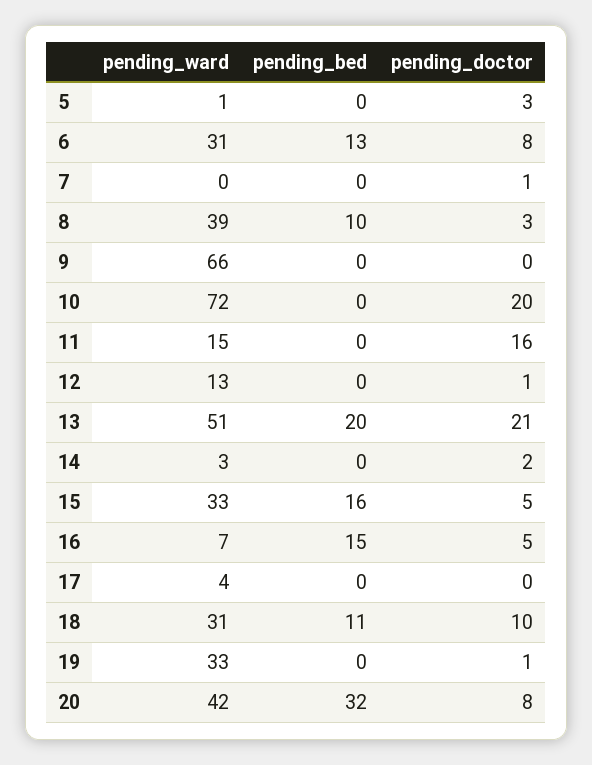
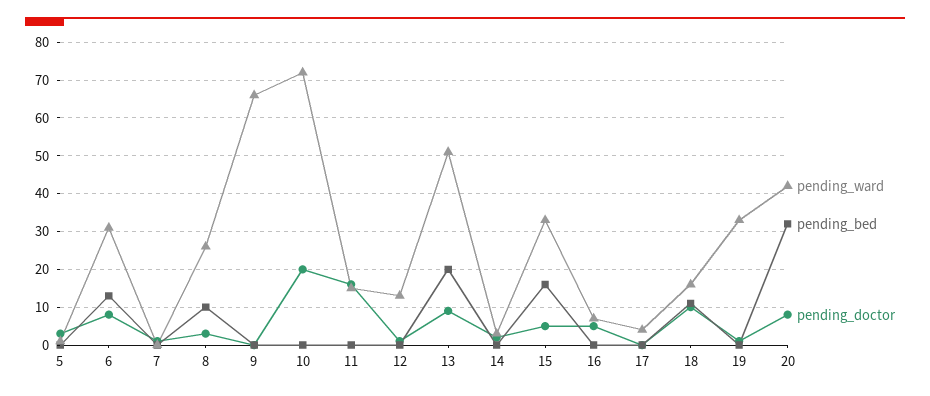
  {
    "pending_ward": {
      "5": 1,
      "6": 31,
      "7": 0,
-     "8": 39,
+     "8": 25,
      "9": 66,
      "10": 72,
      "11": 15,
      "12": 13,
      "13": 51,
      "14": 3,
      "15": 33,
      "16": 7,
      "17": 4,
-     "18": 31,
+     "18": 15,
      "19": 33,
      "20": 42
    },
    "pending_bed": {
      "5": 0,
      "6": 13,
      "7": 0,
      "8": 10,
      "9": 0,
      "10": 0,
      "11": 0,
      "12": 0,
      "13": 20,
      "14": 0,
      "15": 16,
-     "16": 15,
+     "16": 0,
      "17": 0,
      "18": 11,
      "19": 0,
      "20": 32
    },
    "pending_doctor": {
      "5": 3,
      "6": 8,
      "7": 1,
      "8": 3,
      "9": 0,
      "10": 20,
      "11": 16,
      "12": 1,
-     "13": 21,
+     "13": 10,
      "14": 2,
      "15": 5,
      "16": 5,
      "17": 0,
      "18": 10,
      "19": 1,
      "20": 8
    }
  }

